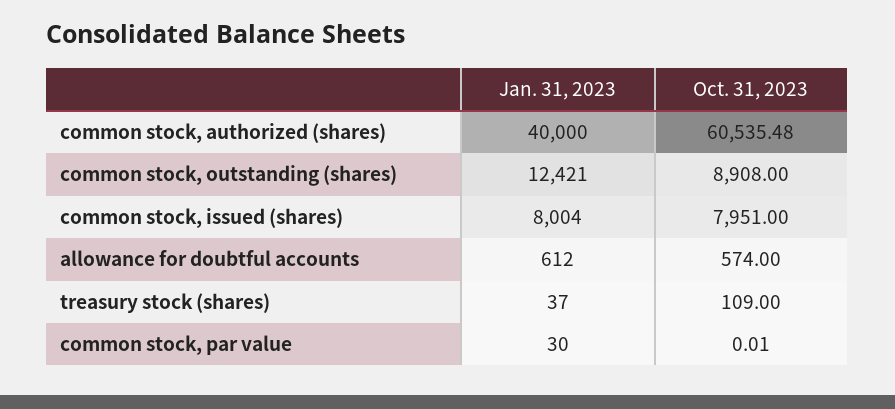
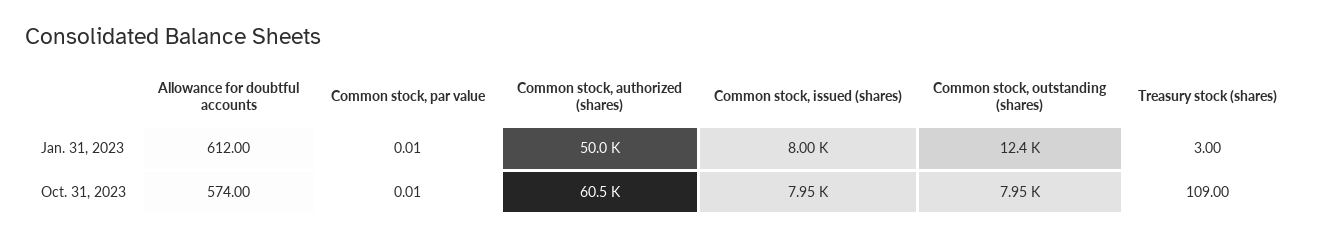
  {
    "Jan. 31, 2023": {
-     "common stock, authorized (shares)": 40000,
+     "common stock, authorized (shares)": 50000,
      "common stock, outstanding (shares)": 12421,
      "common stock, issued (shares)": 8004,
      "allowance for doubtful accounts": 612,
-     "treasury stock (shares)": 37,
+     "treasury stock (shares)": 3,
-     "common stock, par value": 30
+     "common stock, par value": 0.01
    },
    "Oct. 31, 2023": {
      "common stock, authorized (shares)": 60535.48,
-     "common stock, outstanding (shares)": 8908,
+     "common stock, outstanding (shares)": 7950,
      "common stock, issued (shares)": 7951,
      "allowance for doubtful accounts": 574,
      "treasury stock (shares)": 109,
      "common stock, par value": 0.01
    }
  }

